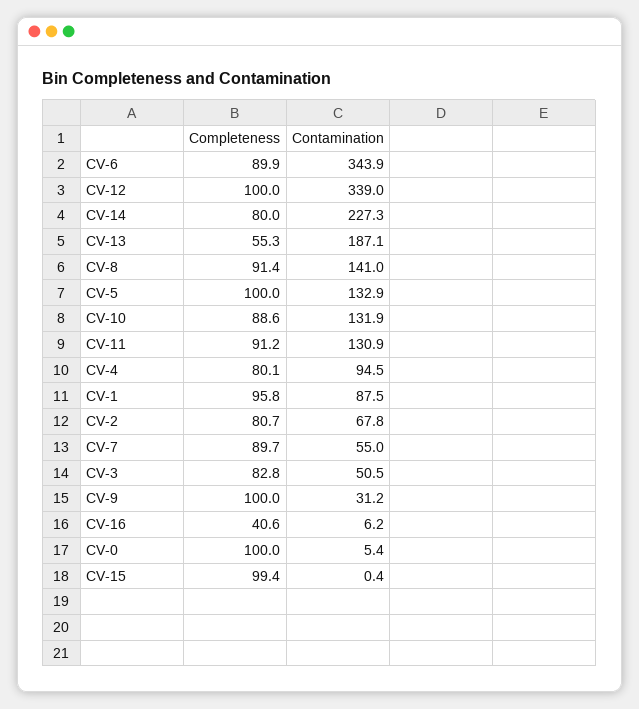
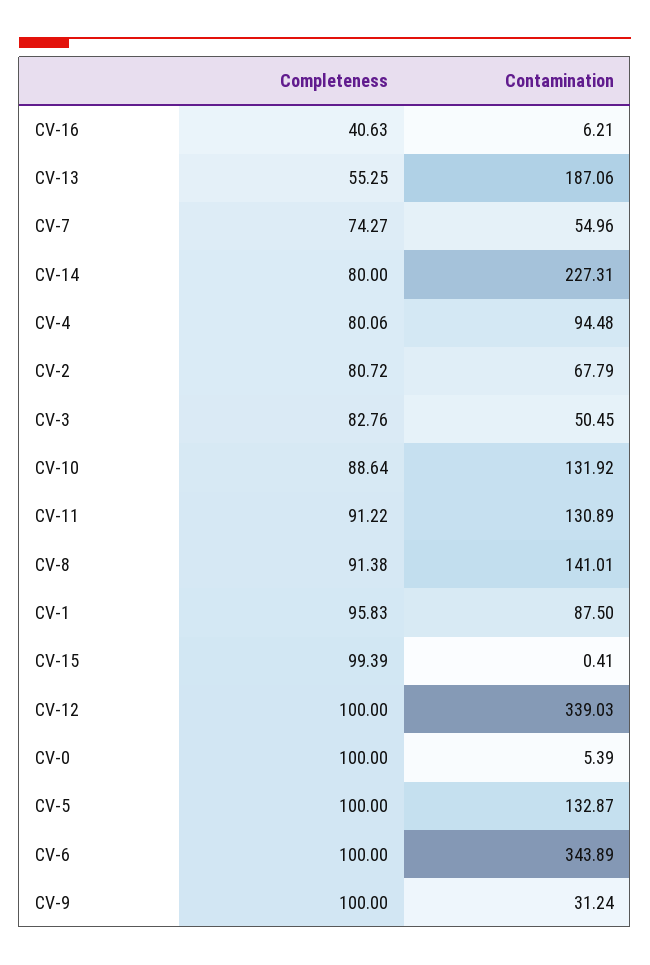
  {
    "Completeness": {
-     "CV-6": 89.9,
+     "CV-6": 100,
      "CV-12": 100,
      "CV-14": 80,
      "CV-13": 55.25,
      "CV-8": 91.38,
      "CV-5": 100,
      "CV-10": 88.64,
      "CV-11": 91.22,
      "CV-4": 80.06,
      "CV-1": 95.83,
      "CV-2": 80.72,
-     "CV-7": 89.7,
+     "CV-7": 74.27,
      "CV-3": 82.76,
      "CV-9": 100,
      "CV-16": 40.63,
      "CV-0": 100,
      "CV-15": 99.39
    },
    "Contamination": {
      "CV-6": 343.89,
      "CV-12": 339.03,
      "CV-14": 227.31,
      "CV-13": 187.06,
      "CV-8": 141.01,
      "CV-5": 132.87,
      "CV-10": 131.92,
      "CV-11": 130.89,
      "CV-4": 94.48,
      "CV-1": 87.5,
      "CV-2": 67.79,
      "CV-7": 54.96,
      "CV-3": 50.45,
      "CV-9": 31.24,
      "CV-16": 6.21,
      "CV-0": 5.39,
      "CV-15": 0.41
    }
  }

